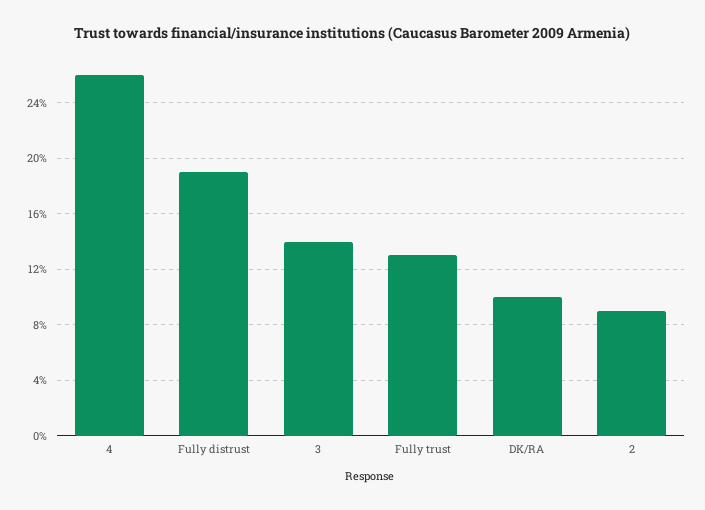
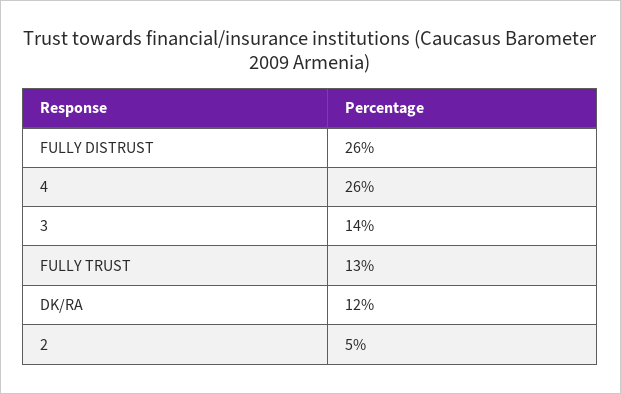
  {
    "4": 26,
-   "Fully distrust": 19,
+   "Fully distrust": 26,
    "3": 14,
    "Fully trust": 13,
-   "DK/RA": 10,
+   "DK/RA": 12,
-   "2": 9
+   "2": 5
  }

